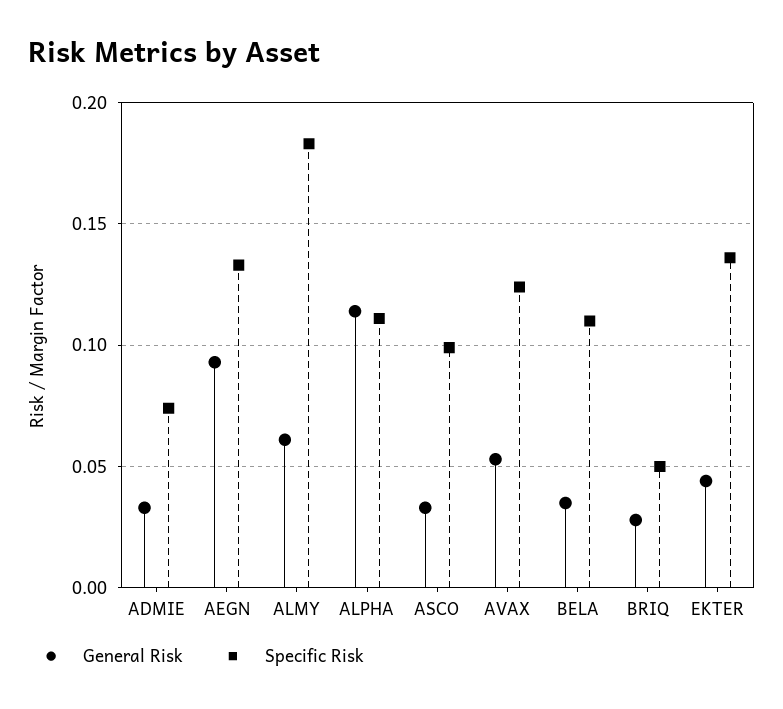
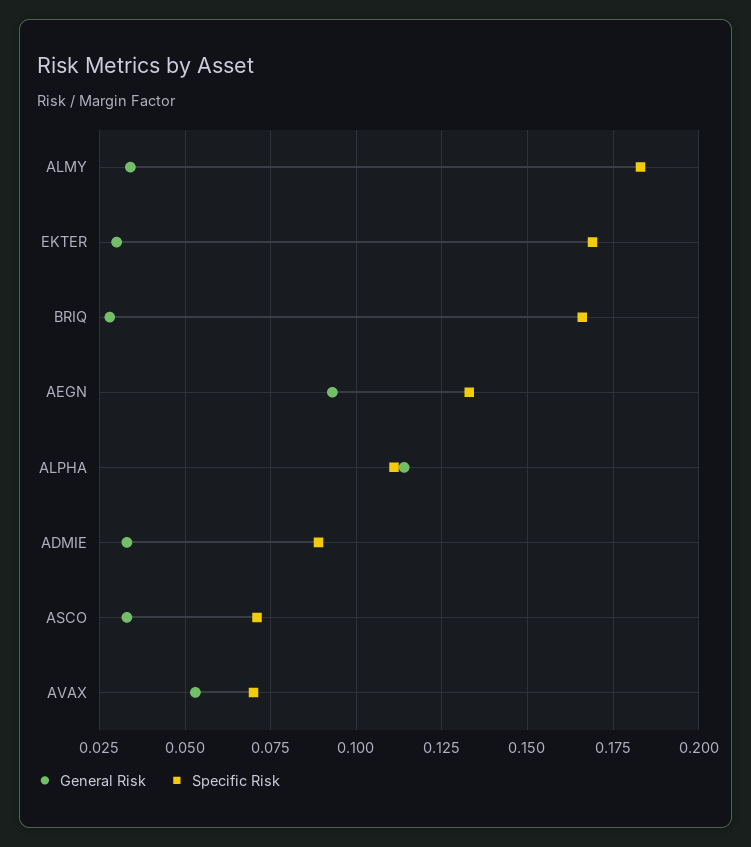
  {
    "General Risk": {
      "ADMIE": 0.035,
      "AEGN": 0.095,
-     "ALMY": 0.06,
+     "ALMY": 0.035,
      "ALPHA": 0.115,
      "ASCO": 0.035,
      "AVAX": 0.055,
-     "BELA": 0.035,
      "BRIQ": 0.03,
-     "EKTER": 0.045
+     "EKTER": 0.03
    },
    "Specific Risk": {
-     "ADMIE": 0.075,
+     "ADMIE": 0.09,
      "AEGN": 0.135,
      "ALMY": 0.185,
      "ALPHA": 0.11,
-     "ASCO": 0.1,
+     "ASCO": 0.07,
-     "AVAX": 0.125,
+     "AVAX": 0.07,
-     "BELA": 0.11,
-     "BRIQ": 0.05,
+     "BRIQ": 0.165,
-     "EKTER": 0.135
+     "EKTER": 0.17
    }
  }

